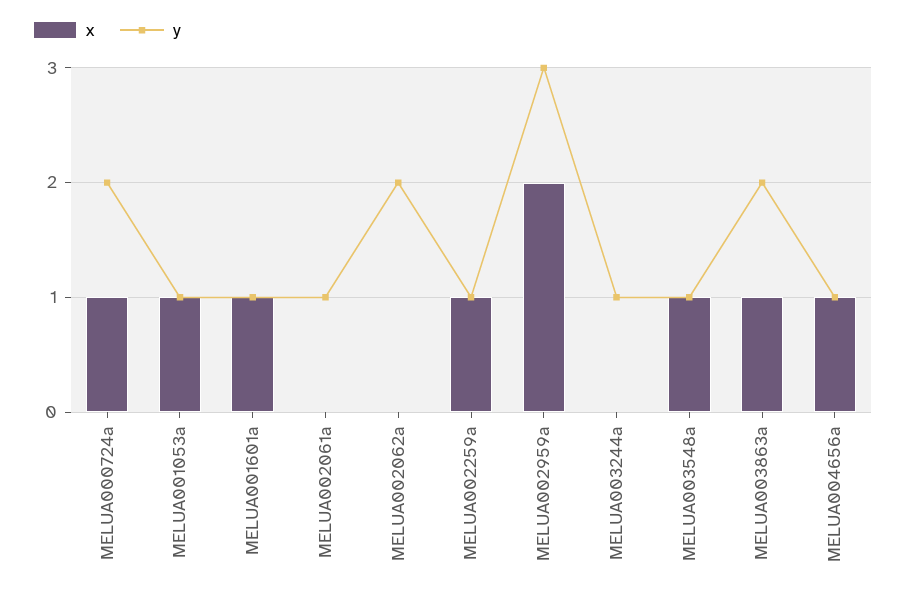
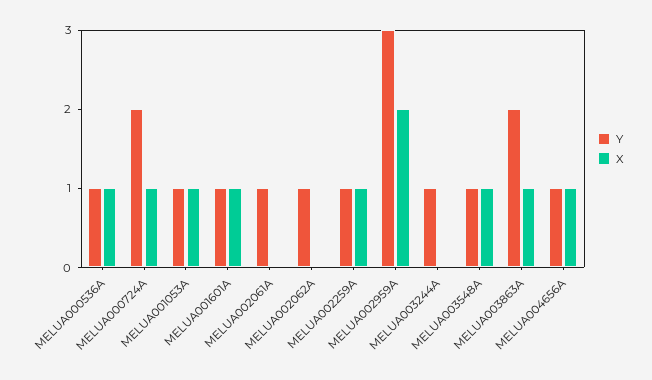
  {
    "x": {
      "MELUA000724a": 1,
      "MELUA001053a": 1,
      "MELUA001601a": 1,
      "MELUA002061a": 0,
      "MELUA002062a": 0,
      "MELUA002259a": 1,
      "MELUA002959a": 2,
      "MELUA003244a": 0,
      "MELUA003548a": 1,
      "MELUA003863a": 1,
-     "MELUA004656a": 1
+     "MELUA004656a": 1,
+     "MELUA000536A": 1
    },
    "y": {
      "MELUA000724a": 2,
      "MELUA001053a": 1,
      "MELUA001601a": 1,
      "MELUA002061a": 1,
-     "MELUA002062a": 2,
+     "MELUA002062a": 1,
      "MELUA002259a": 1,
      "MELUA002959a": 3,
      "MELUA003244a": 1,
      "MELUA003548a": 1,
      "MELUA003863a": 2,
-     "MELUA004656a": 1
+     "MELUA004656a": 1,
+     "MELUA000536A": 1
    }
  }

